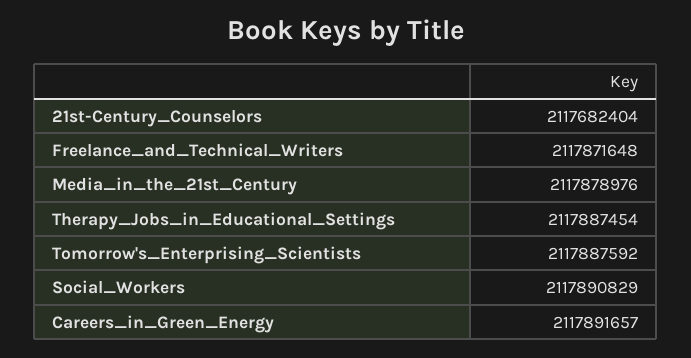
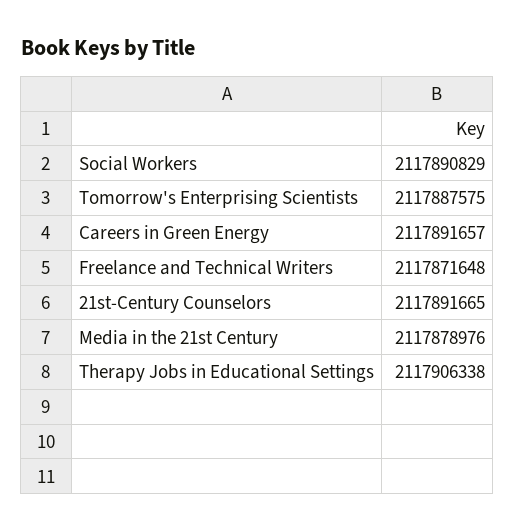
  {
-   "21st-Century_Counselors": 2117682404,
+   "21st-Century_Counselors": 2117891665,
    "Freelance_and_Technical_Writers": 2117871648,
    "Media_in_the_21st_Century": 2117878976,
-   "Therapy_Jobs_in_Educational_Settings": 2117887454,
+   "Therapy_Jobs_in_Educational_Settings": 2117906338,
-   "Tomorrow's_Enterprising_Scientists": 2117887592,
+   "Tomorrow's_Enterprising_Scientists": 2117887575,
    "Social_Workers": 2117890829,
    "Careers_in_Green_Energy": 2117891657
  }

